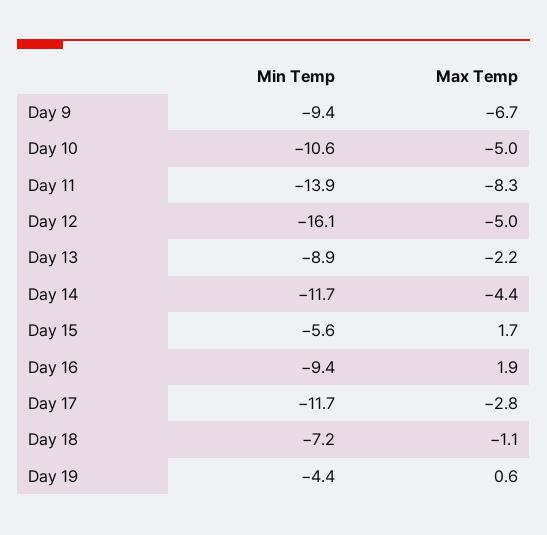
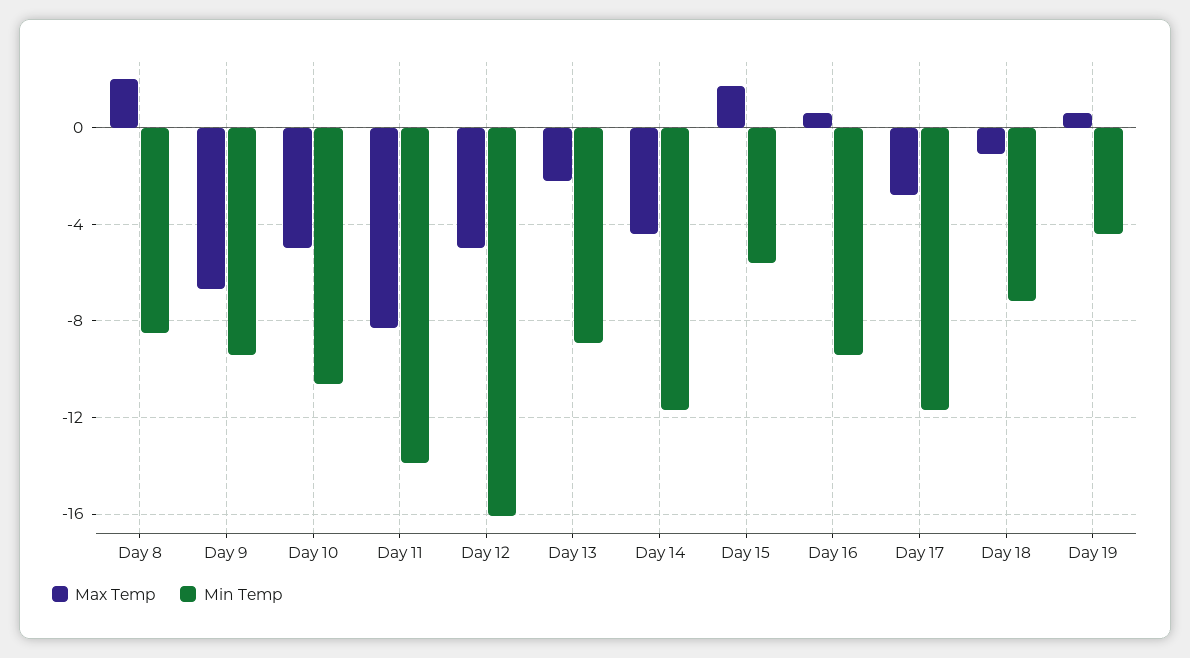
  {
    "Min Temp": {
      "Day 9": -9.4,
      "Day 10": -10.6,
      "Day 11": -13.9,
      "Day 12": -16.1,
      "Day 13": -8.9,
      "Day 14": -11.7,
      "Day 15": -5.6,
      "Day 16": -9.4,
      "Day 17": -11.7,
      "Day 18": -7.2,
-     "Day 19": -4.4
+     "Day 19": -4.4,
+     "Day 8": -8.5
    },
    "Max Temp": {
      "Day 9": -6.7,
      "Day 10": -5,
      "Day 11": -8.3,
      "Day 12": -5,
      "Day 13": -2.2,
      "Day 14": -4.4,
      "Day 15": 1.7,
-     "Day 16": 1.9,
+     "Day 16": 0.5,
      "Day 17": -2.8,
      "Day 18": -1.1,
-     "Day 19": 0.6
+     "Day 19": 0.6,
+     "Day 8": 2
    }
  }

